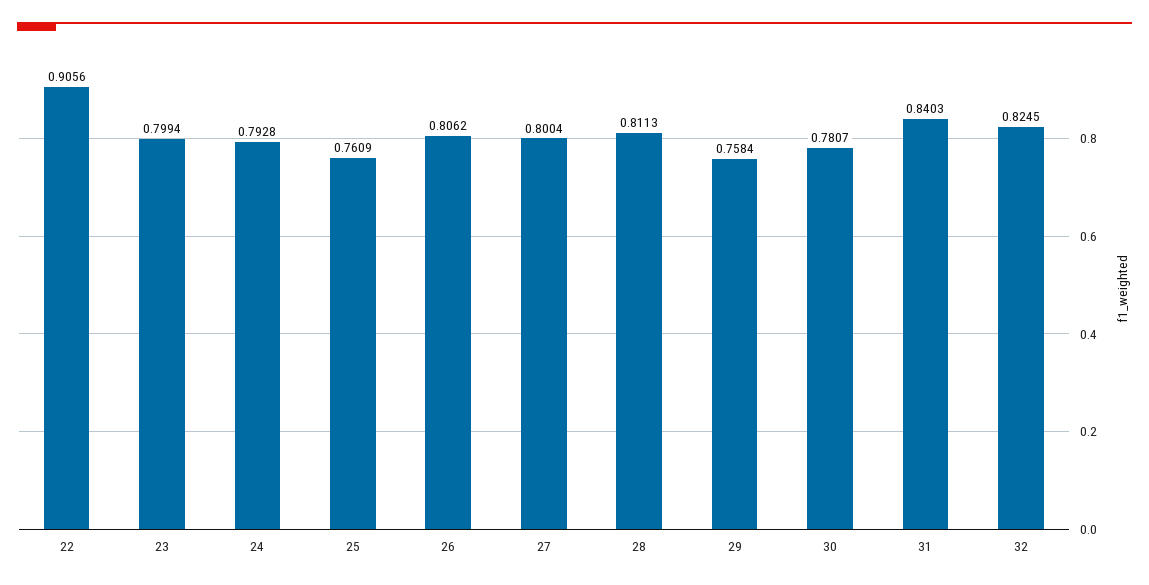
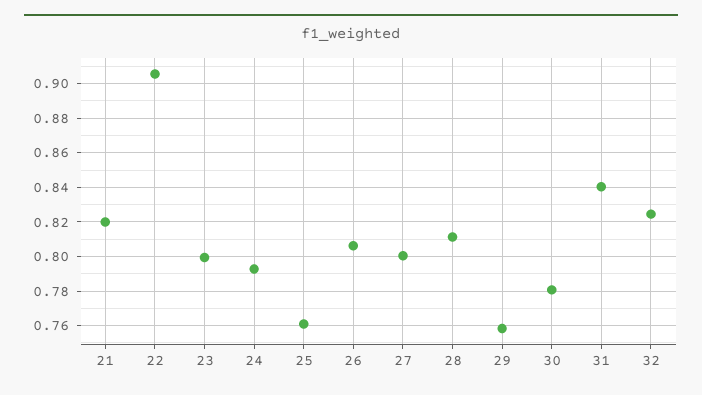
  {
    "22": 0.9056,
    "23": 0.7994,
    "24": 0.7928,
    "25": 0.7609,
    "26": 0.8062,
    "27": 0.8004,
    "28": 0.8113,
    "29": 0.7584,
    "30": 0.7807,
    "31": 0.8403,
-   "32": 0.8245
+   "32": 0.8245,
+   "21": 0.82
  }

